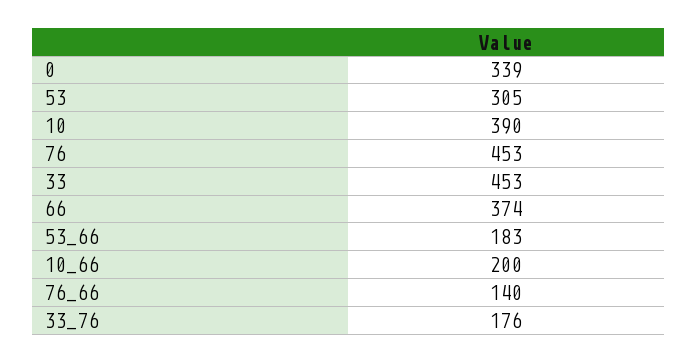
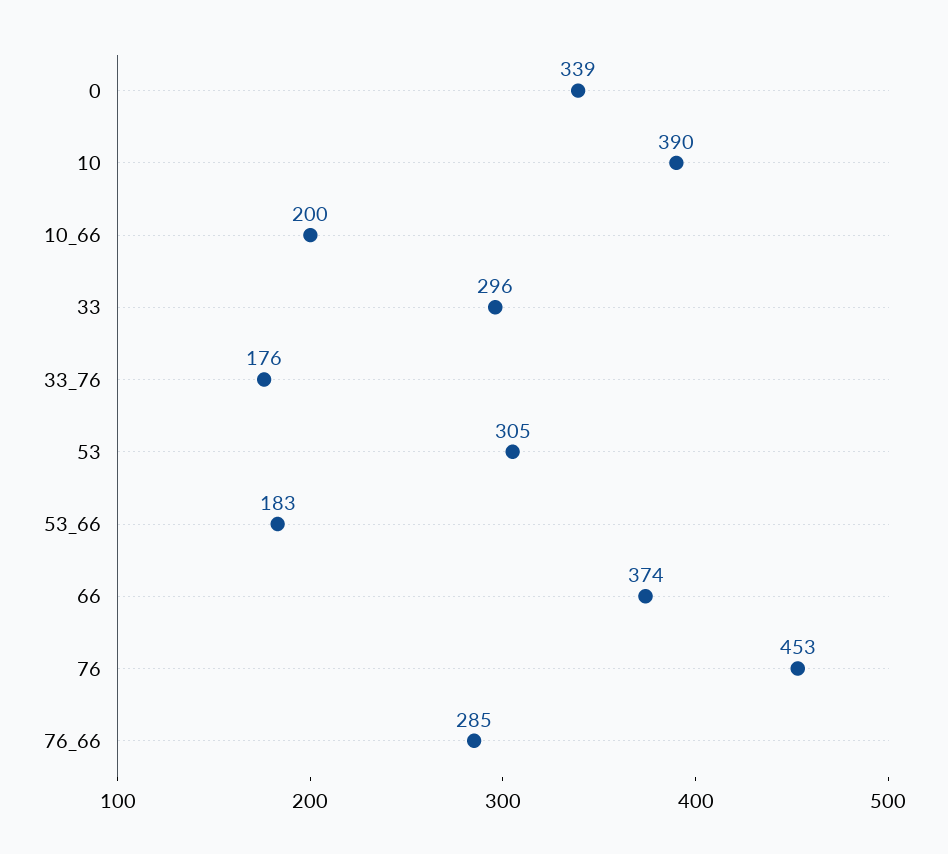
  {
    "0": 339,
    "53": 305,
    "10": 390,
    "76": 453,
-   "33": 453,
+   "33": 296,
    "66": 374,
    "53_66": 183,
    "10_66": 200,
-   "76_66": 140,
+   "76_66": 285,
    "33_76": 176
  }

